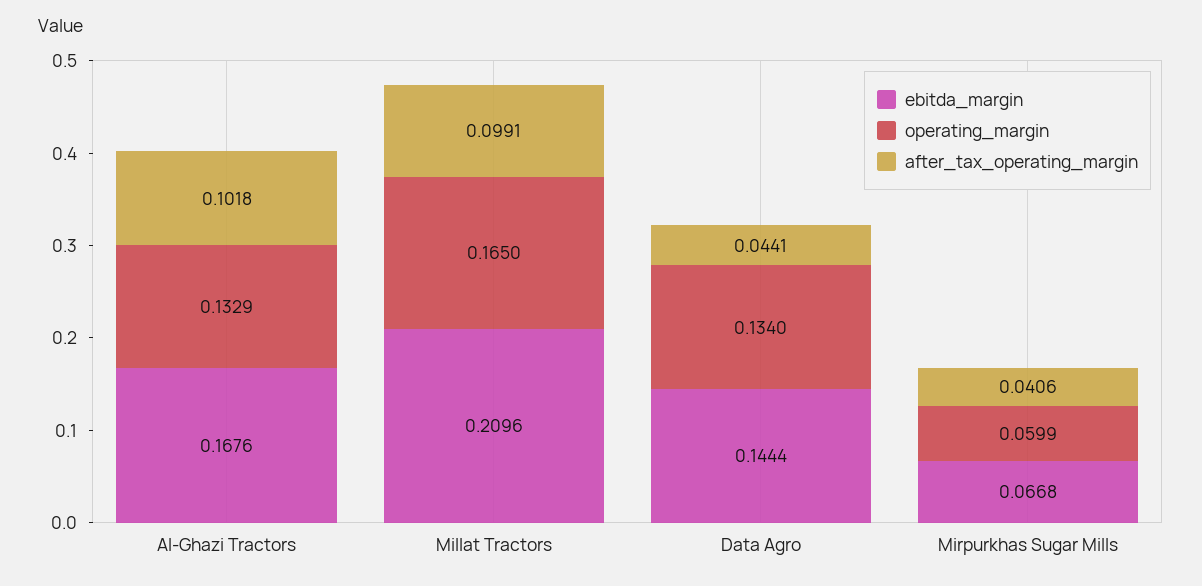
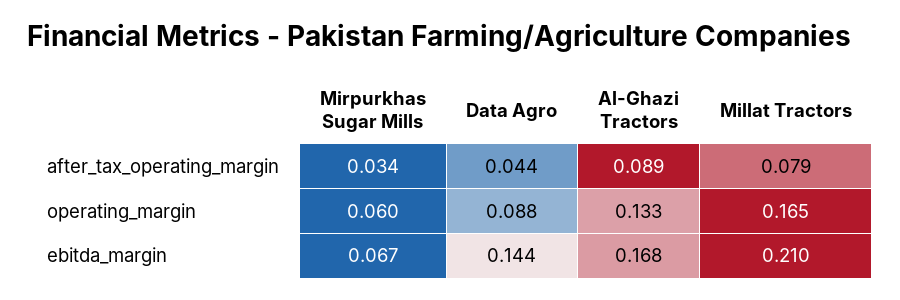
  {
    "ebitda_margin": {
      "Al-Ghazi Tractors": 0.1676,
      "Millat Tractors": 0.2096,
      "Data Agro": 0.1444,
      "Mirpurkhas Sugar Mills": 0.0668
    },
    "operating_margin": {
      "Al-Ghazi Tractors": 0.1329,
      "Millat Tractors": 0.165,
-     "Data Agro": 0.134,
+     "Data Agro": 0.088,
      "Mirpurkhas Sugar Mills": 0.0599
    },
    "after_tax_operating_margin": {
-     "Al-Ghazi Tractors": 0.1018,
+     "Al-Ghazi Tractors": 0.089,
-     "Millat Tractors": 0.0991,
+     "Millat Tractors": 0.079,
      "Data Agro": 0.0441,
-     "Mirpurkhas Sugar Mills": 0.0406
+     "Mirpurkhas Sugar Mills": 0.034
    }
  }

